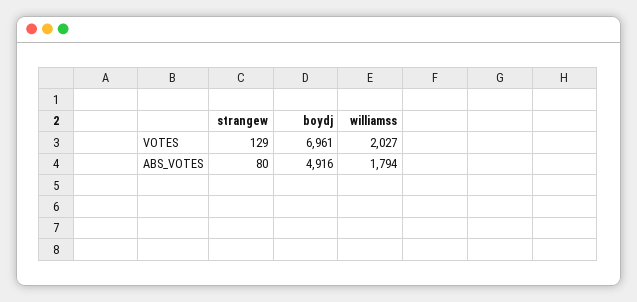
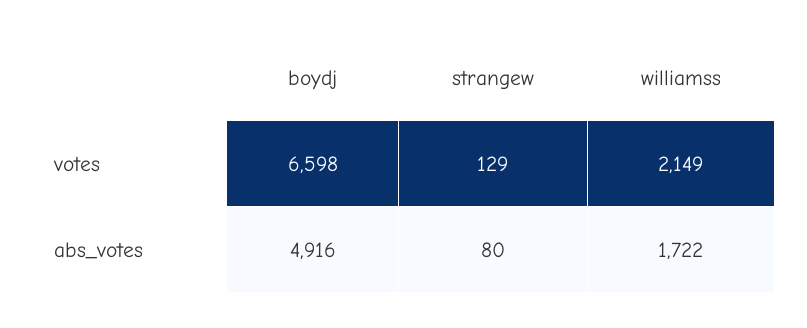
  {
    "strangew": {
      "VOTES": 129,
      "ABS_VOTES": 80
    },
    "boydj": {
-     "VOTES": 6961,
+     "VOTES": 6598,
      "ABS_VOTES": 4916
    },
    "williamss": {
-     "VOTES": 2027,
+     "VOTES": 2149,
-     "ABS_VOTES": 1794
+     "ABS_VOTES": 1722
    }
  }

